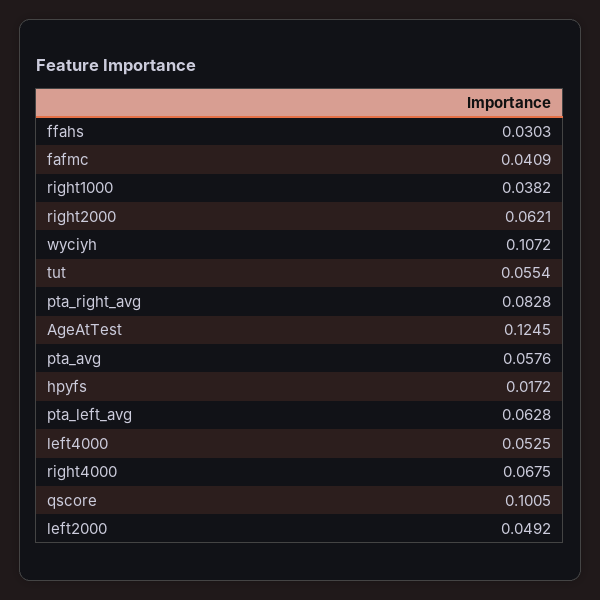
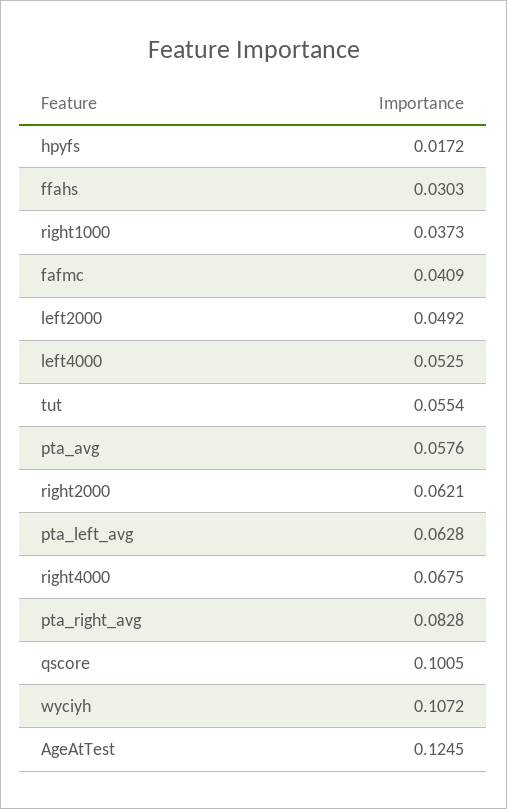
  {
    "ffahs": 0.0303,
    "fafmc": 0.0409,
-   "right1000": 0.0382,
+   "right1000": 0.0373,
    "right2000": 0.0621,
    "wyciyh": 0.1072,
    "tut": 0.0554,
    "pta_right_avg": 0.0828,
    "AgeAtTest": 0.1245,
    "pta_avg": 0.0576,
    "hpyfs": 0.0172,
    "pta_left_avg": 0.0628,
    "left4000": 0.0525,
    "right4000": 0.0675,
    "qscore": 0.1005,
    "left2000": 0.0492
  }

